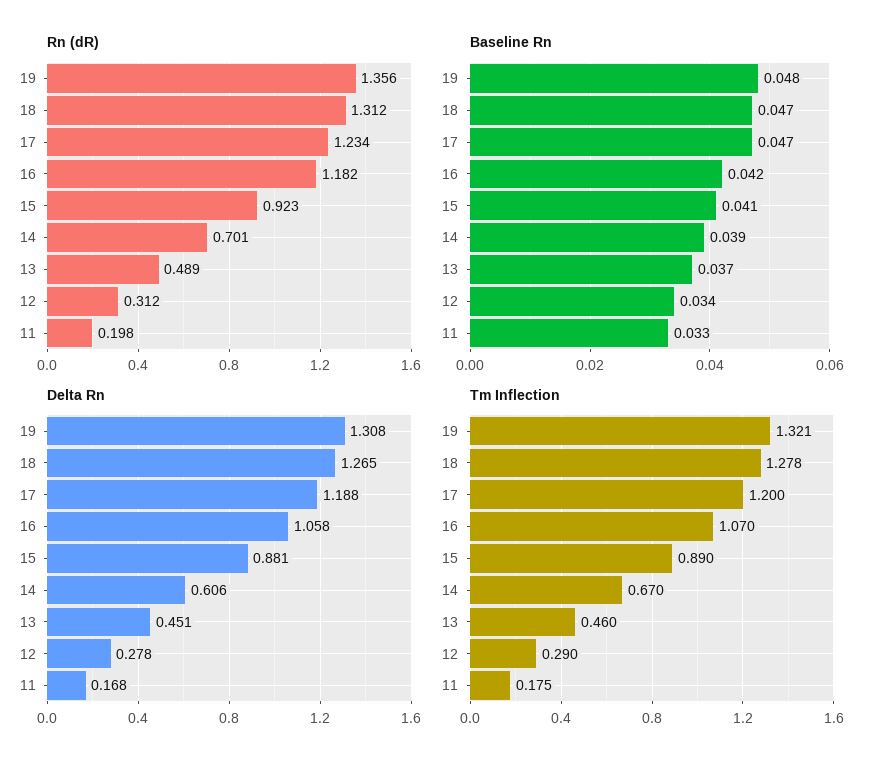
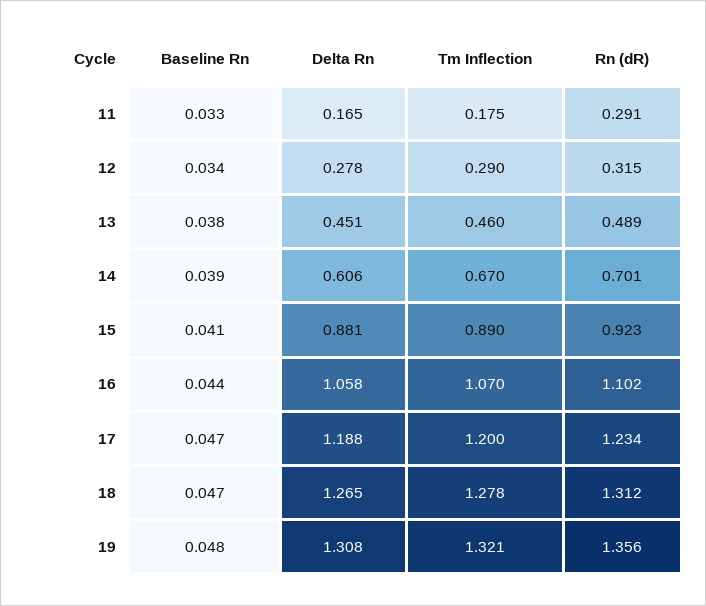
  {
    "Rn (dR)": {
      "19": 1.356,
      "18": 1.312,
      "17": 1.234,
-     "16": 1.182,
+     "16": 1.102,
      "15": 0.923,
      "14": 0.701,
      "13": 0.489,
-     "12": 0.312,
+     "12": 0.315,
-     "11": 0.198
+     "11": 0.291
    },
    "Baseline Rn": {
      "19": 0.048,
      "18": 0.047,
      "17": 0.047,
-     "16": 0.042,
+     "16": 0.044,
      "15": 0.041,
      "14": 0.039,
-     "13": 0.037,
+     "13": 0.038,
      "12": 0.034,
      "11": 0.033
    },
    "Delta Rn": {
      "19": 1.308,
      "18": 1.265,
      "17": 1.188,
      "16": 1.058,
      "15": 0.881,
      "14": 0.606,
      "13": 0.451,
      "12": 0.278,
-     "11": 0.168
+     "11": 0.165
    },
    "Tm Inflection": {
      "19": 1.321,
      "18": 1.278,
      "17": 1.2,
      "16": 1.07,
      "15": 0.89,
      "14": 0.67,
      "13": 0.46,
      "12": 0.29,
      "11": 0.175
    }
  }

